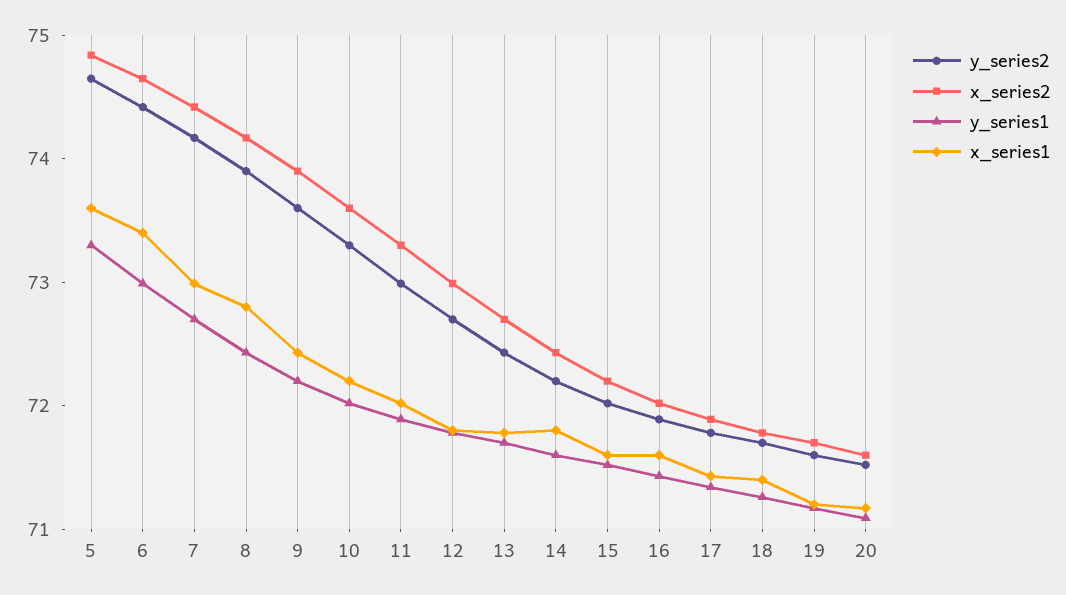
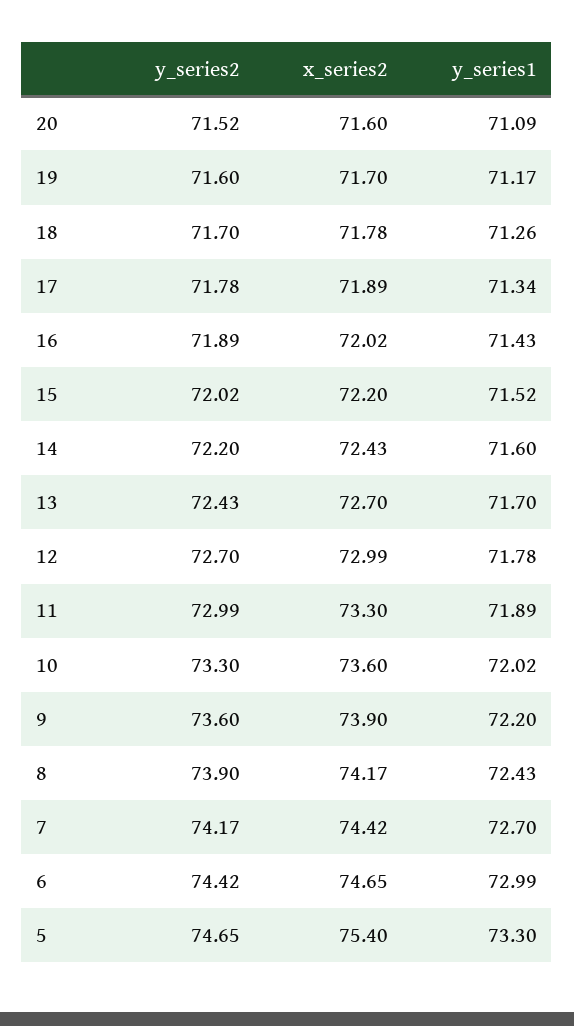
  {
    "y_series2": {
      "5": 74.65,
      "6": 74.42,
      "7": 74.17,
      "8": 73.9,
      "9": 73.6,
      "10": 73.3,
      "11": 72.99,
      "12": 72.7,
      "13": 72.43,
      "14": 72.2,
      "15": 72.02,
      "16": 71.89,
      "17": 71.78,
      "18": 71.7,
      "19": 71.6,
      "20": 71.52
    },
    "x_series2": {
-     "5": 74.8,
+     "5": 75.4,
      "6": 74.65,
      "7": 74.42,
      "8": 74.17,
      "9": 73.9,
      "10": 73.6,
      "11": 73.3,
      "12": 72.99,
      "13": 72.7,
      "14": 72.43,
      "15": 72.2,
      "16": 72.02,
      "17": 71.89,
      "18": 71.78,
      "19": 71.7,
      "20": 71.6
    },
    "y_series1": {
      "5": 73.3,
      "6": 72.99,
      "7": 72.7,
      "8": 72.43,
      "9": 72.2,
      "10": 72.02,
      "11": 71.89,
      "12": 71.78,
      "13": 71.7,
      "14": 71.6,
      "15": 71.52,
      "16": 71.43,
      "17": 71.34,
      "18": 71.26,
      "19": 71.17,
      "20": 71.09
-   },
+   }
-   "x_series1": {
-     "5": 73.6,
-     "6": 73.4,
-     "7": 73,
-     "8": 72.8,
-     "9": 72.4,
-     "10": 72.2,
-     "11": 72,
-     "12": 71.8,
-     "13": 71.8,
-     "14": 71.8,
-     "15": 71.6,
-     "16": 71.6,
-     "17": 71.4,
-     "18": 71.4,
-     "19": 71.2,
-     "20": 71.2
-   }
  }

